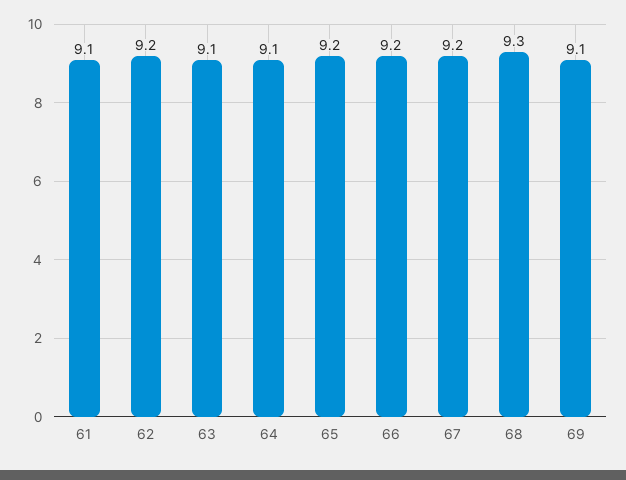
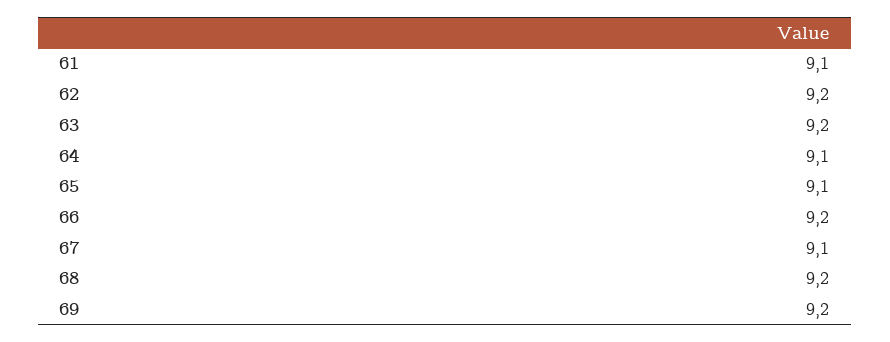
  {
    "61": 9.1,
    "62": 9.2,
-   "63": 9.1,
+   "63": 9.2,
    "64": 9.1,
-   "65": 9.2,
+   "65": 9.1,
    "66": 9.2,
-   "67": 9.2,
+   "67": 9.1,
-   "68": 9.3,
+   "68": 9.2,
-   "69": 9.1
+   "69": 9.2
  }

